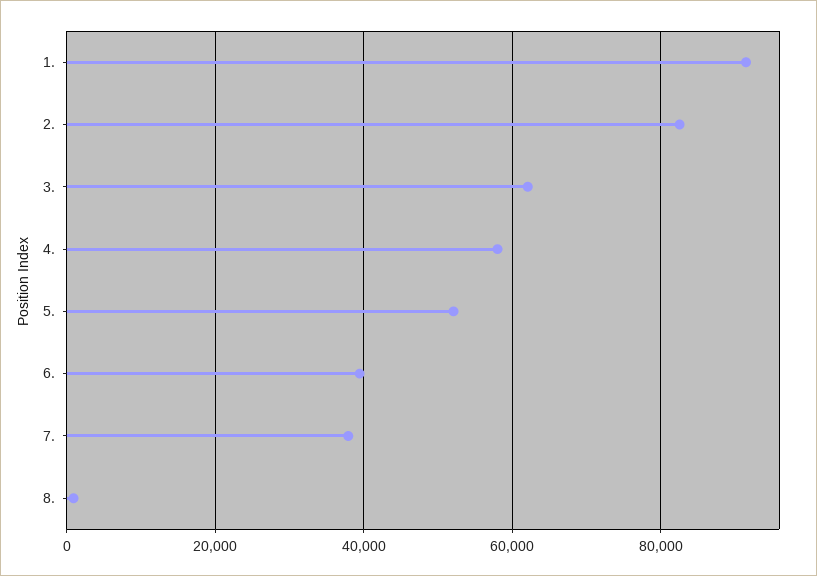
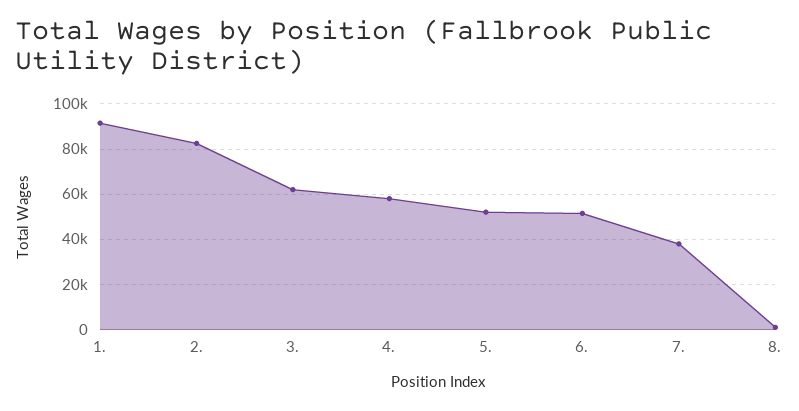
  {
    "1.": 92000,
    "2.": 82000,
    "3.": 62000,
    "4.": 58000,
    "5.": 52000,
-   "6.": 40000,
+   "6.": 50000,
    "7.": 38000,
    "8.": 0
  }

